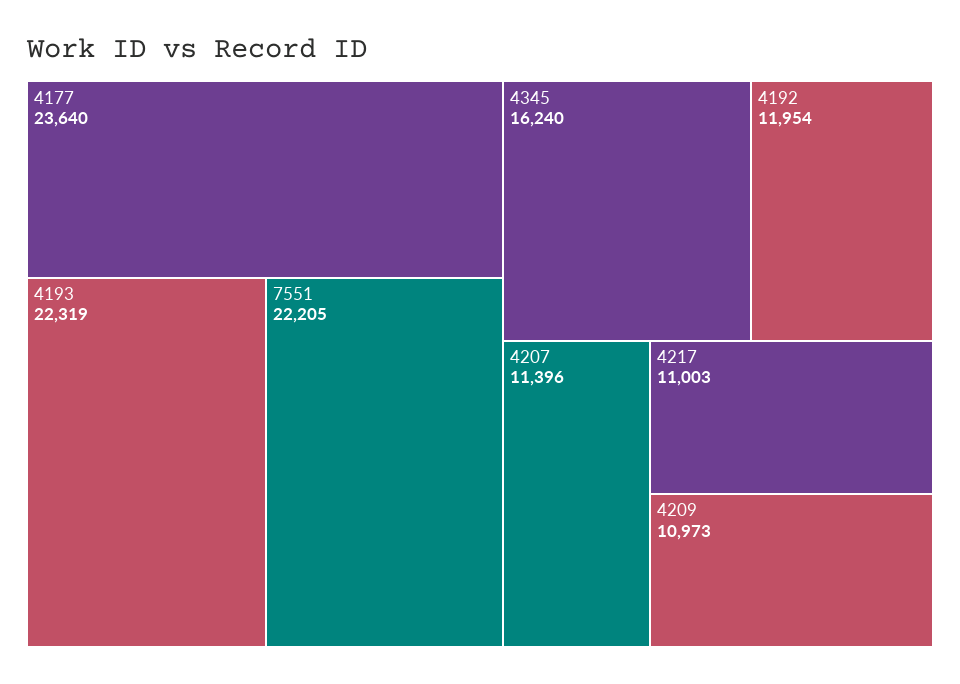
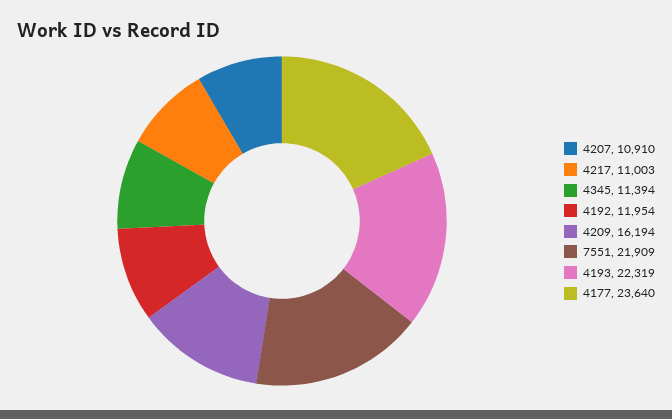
  {
    "4177": 23640,
    "4193": 22319,
-   "7551": 22205,
+   "7551": 21909,
-   "4345": 16240,
+   "4345": 11394,
    "4192": 11954,
-   "4207": 11396,
+   "4207": 10910,
    "4217": 11003,
-   "4209": 10973
+   "4209": 16194
  }

